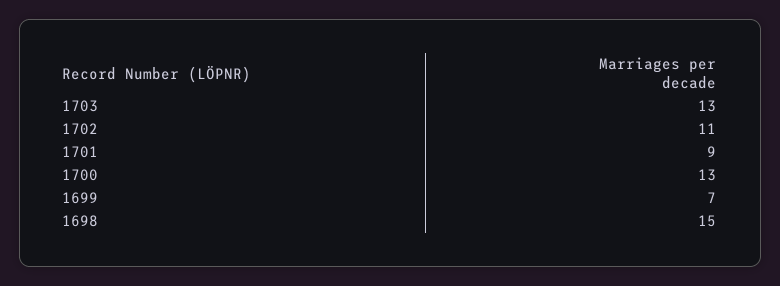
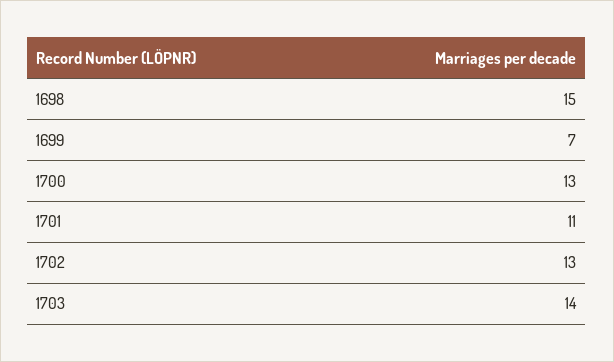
  {
-   "1703": 13,
+   "1703": 14,
-   "1702": 11,
+   "1702": 13,
-   "1701": 9,
+   "1701": 11,
    "1700": 13,
    "1699": 7,
    "1698": 15
  }

